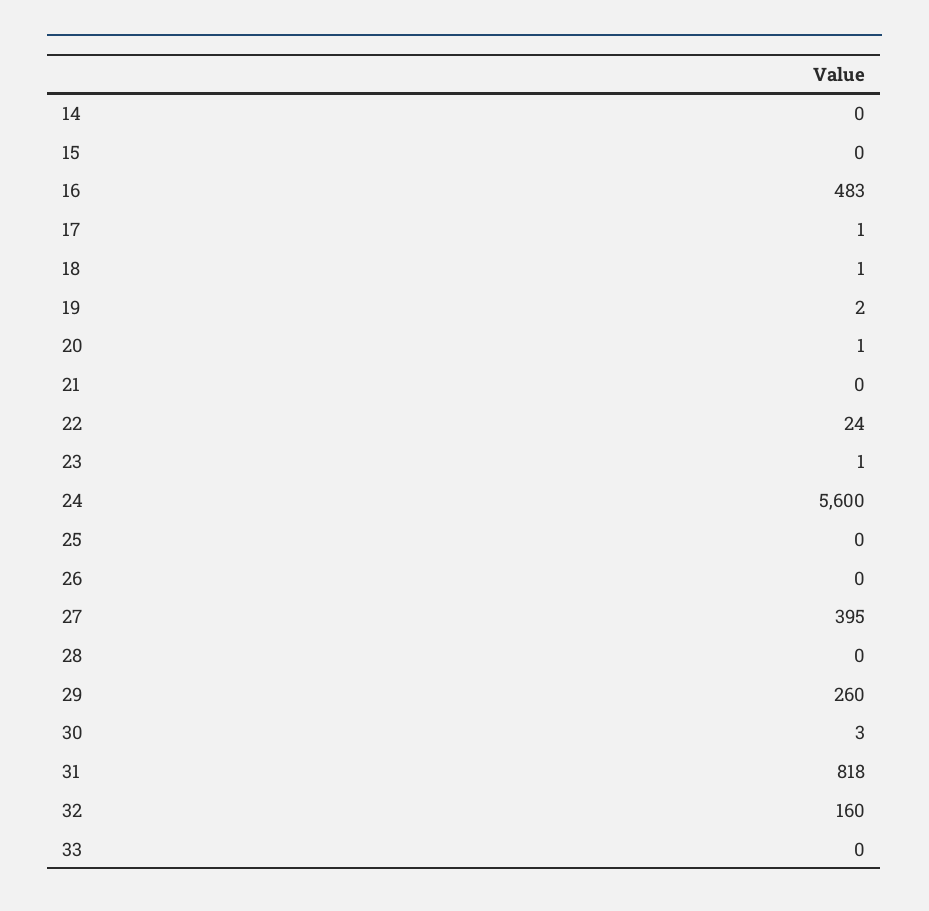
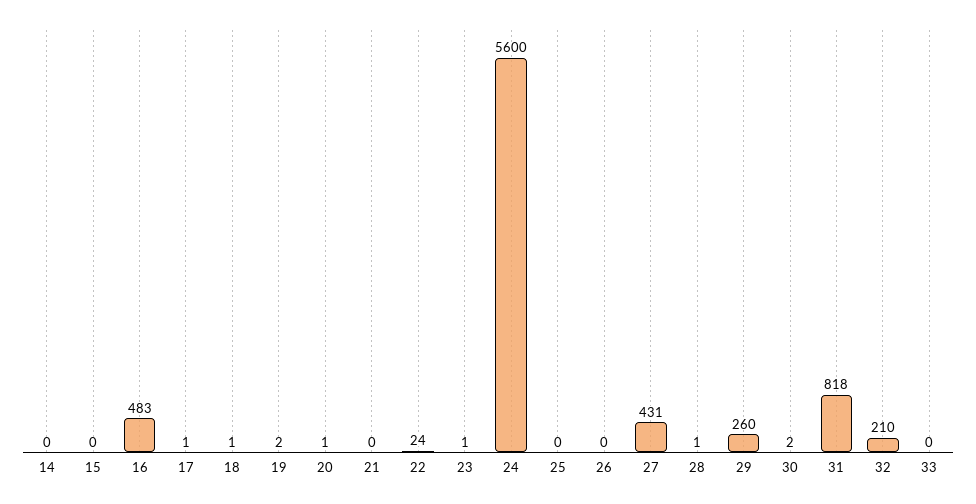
  {
    "14": 0,
    "15": 0,
    "16": 483,
    "17": 1,
    "18": 1,
    "19": 2,
    "20": 1,
    "21": 0,
    "22": 24,
    "23": 1,
    "24": 5600,
    "25": 0,
    "26": 0,
-   "27": 395,
+   "27": 431,
-   "28": 0,
+   "28": 1,
    "29": 260,
-   "30": 3,
+   "30": 2,
    "31": 818,
-   "32": 160,
+   "32": 210,
    "33": 0
  }

